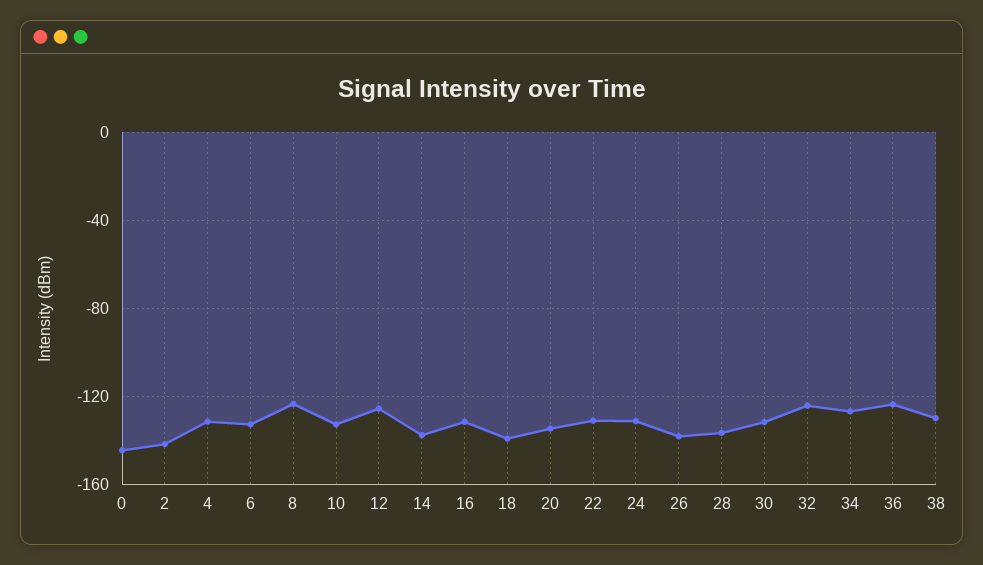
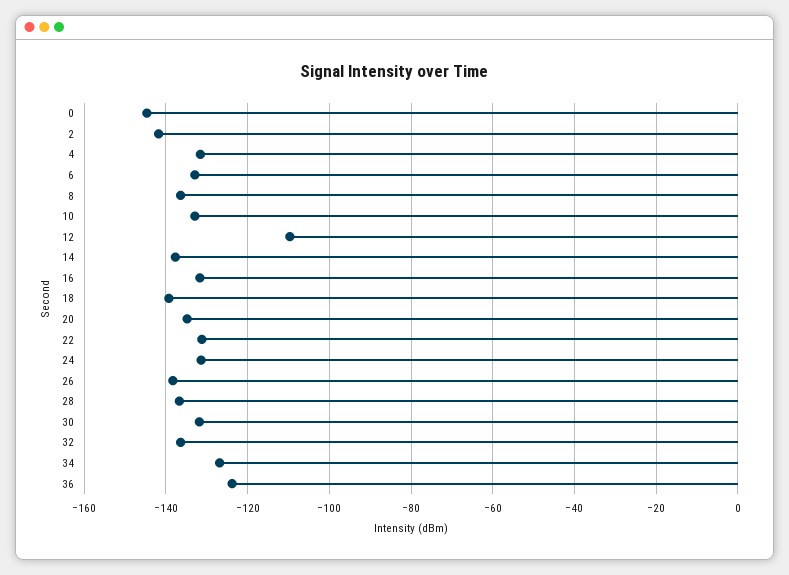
  {
    "0": -144,
    "2": -142,
    "4": -132,
    "6": -132,
-   "8": -125,
+   "8": -136,
    "10": -132,
-   "12": -125,
+   "12": -110,
    "14": -138,
    "16": -132,
    "18": -140,
    "20": -134,
    "22": -132,
    "24": -132,
    "26": -138,
    "28": -136,
    "30": -132,
-   "32": -125,
+   "32": -136,
    "34": -126,
-   "36": -124,
+   "36": -124
-   "38": -130
  }

